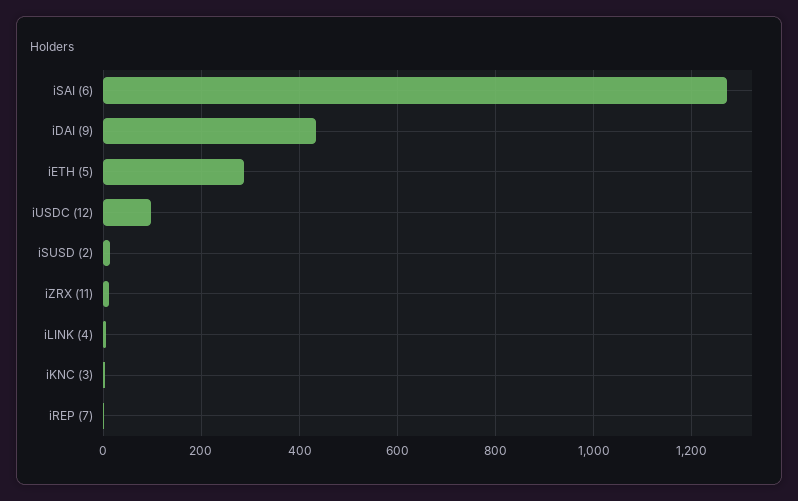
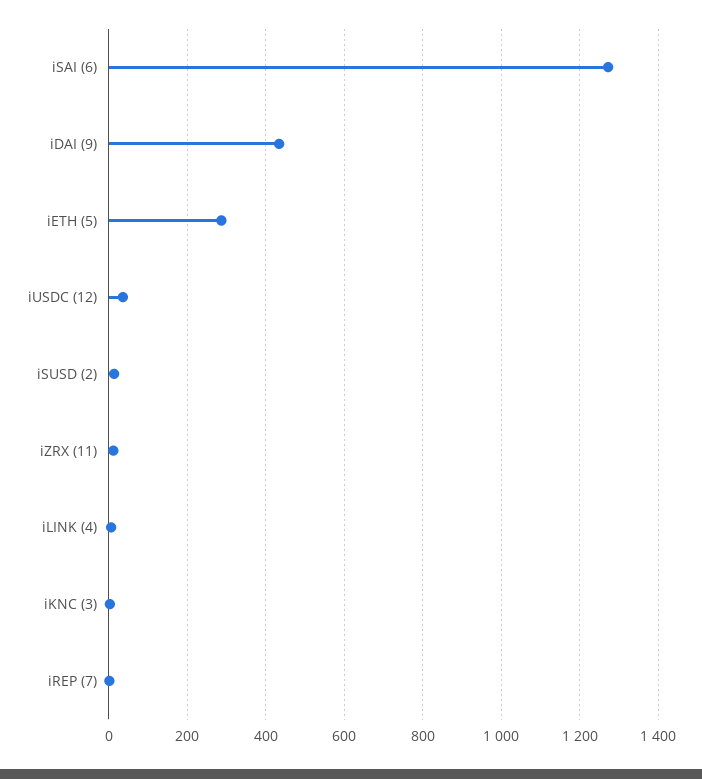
  {
    "iSAI (6)": 1280,
    "iDAI (9)": 440,
    "iETH (5)": 280,
-   "iUSDC (12)": 100,
+   "iUSDC (12)": 40,
    "iSUSD (2)": 20,
    "iZRX (11)": 20,
    "iLINK (4)": 0,
    "iKNC (3)": 0,
    "iREP (7)": 0
  }

